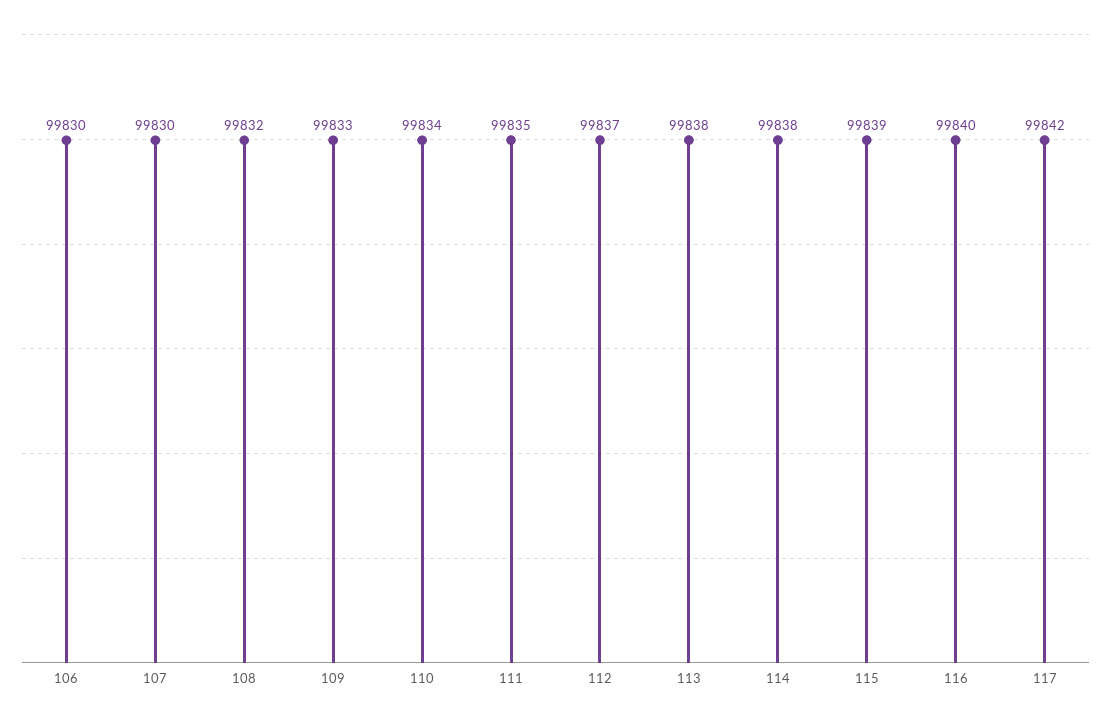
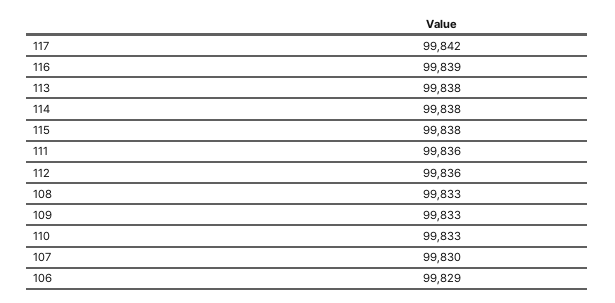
  {
-   "106": 99830,
+   "106": 99829,
    "107": 99830,
-   "108": 99832,
+   "108": 99833,
    "109": 99833,
-   "110": 99834,
+   "110": 99833,
-   "111": 99835,
+   "111": 99836,
-   "112": 99837,
+   "112": 99836,
    "113": 99838,
    "114": 99838,
-   "115": 99839,
+   "115": 99838,
-   "116": 99840,
+   "116": 99839,
    "117": 99842
  }

